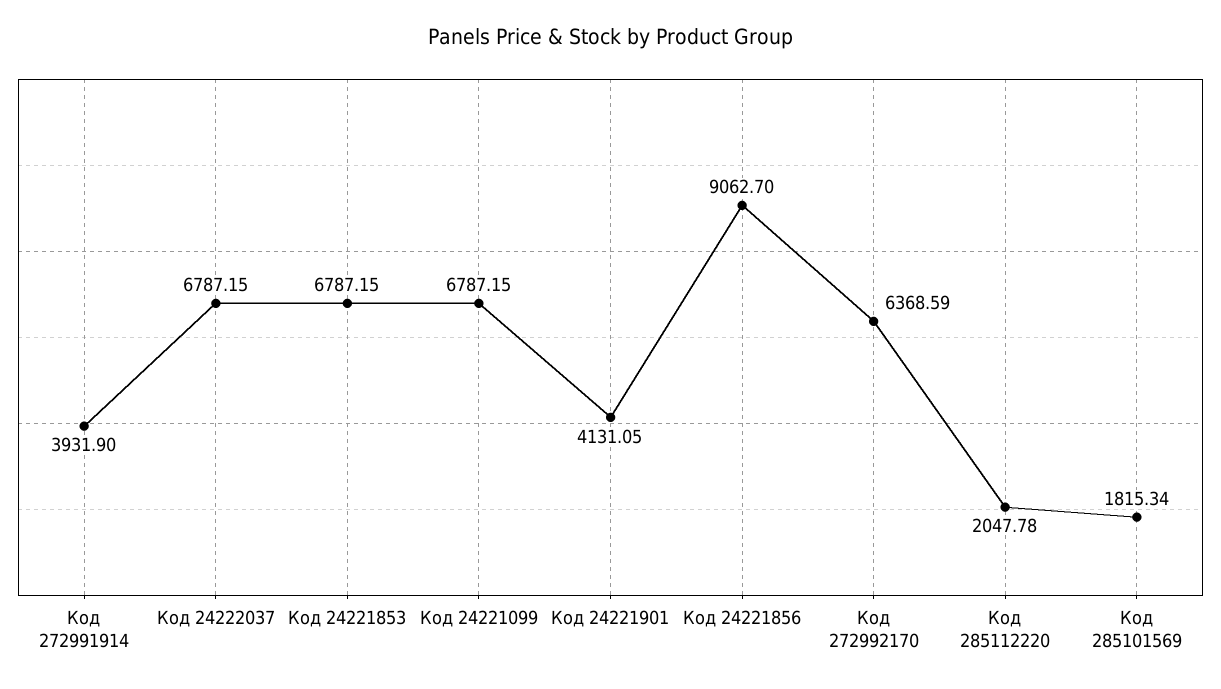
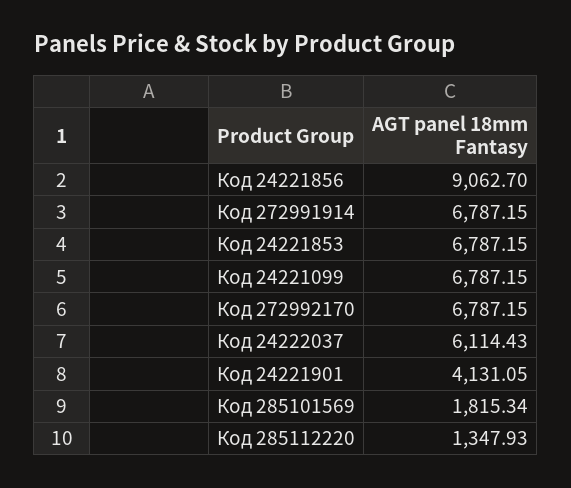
  {
-   "Код 272991914": 3931.9,
+   "Код 272991914": 6787.15,
-   "Код 24222037": 6787.15,
+   "Код 24222037": 6114.43,
    "Код 24221853": 6787.15,
    "Код 24221099": 6787.15,
    "Код 24221901": 4131.05,
    "Код 24221856": 9062.7,
-   "Код 272992170": 6368.59,
+   "Код 272992170": 6787.15,
-   "Код 285112220": 2047.78,
+   "Код 285112220": 1347.93,
    "Код 285101569": 1815.34
  }

